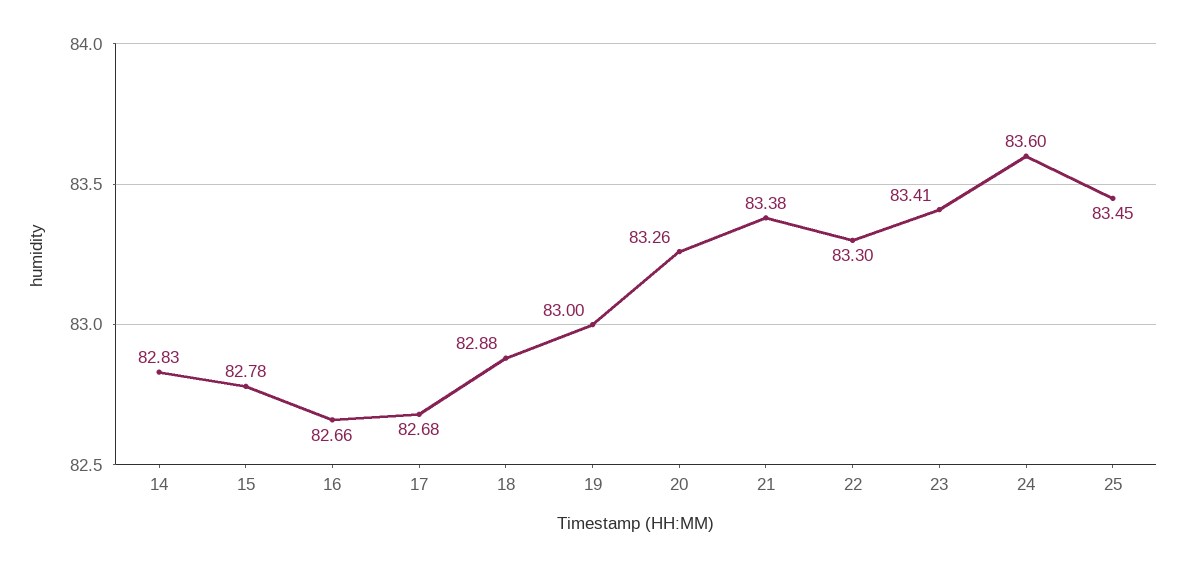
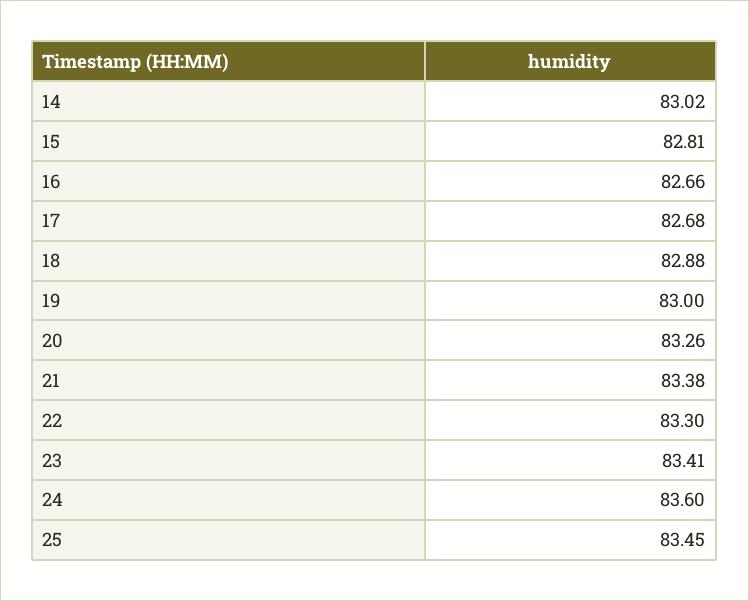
  {
-   "14": 82.83,
+   "14": 83.02,
-   "15": 82.78,
+   "15": 82.81,
    "16": 82.66,
    "17": 82.68,
    "18": 82.88,
    "19": 83,
    "20": 83.26,
    "21": 83.38,
    "22": 83.3,
    "23": 83.41,
    "24": 83.6,
    "25": 83.45
  }

